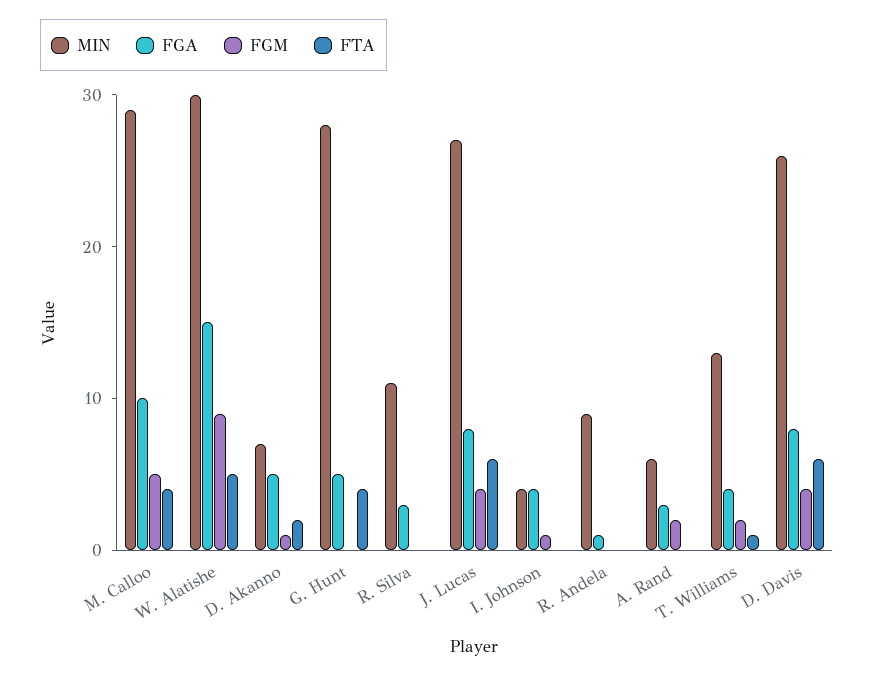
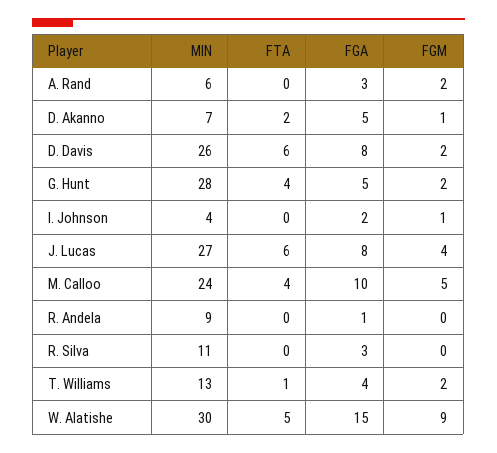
  {
    "MIN": {
-     "M. Calloo": 29,
+     "M. Calloo": 24,
      "W. Alatishe": 30,
      "D. Akanno": 7,
      "G. Hunt": 28,
      "R. Silva": 11,
      "J. Lucas": 27,
      "I. Johnson": 4,
      "R. Andela": 9,
      "A. Rand": 6,
      "T. Williams": 13,
      "D. Davis": 26
    },
    "FGA": {
      "M. Calloo": 10,
      "W. Alatishe": 15,
      "D. Akanno": 5,
      "G. Hunt": 5,
      "R. Silva": 3,
      "J. Lucas": 8,
-     "I. Johnson": 4,
+     "I. Johnson": 2,
      "R. Andela": 1,
      "A. Rand": 3,
      "T. Williams": 4,
      "D. Davis": 8
    },
    "FGM": {
      "M. Calloo": 5,
      "W. Alatishe": 9,
      "D. Akanno": 1,
-     "G. Hunt": 0,
+     "G. Hunt": 2,
      "R. Silva": 0,
      "J. Lucas": 4,
      "I. Johnson": 1,
      "R. Andela": 0,
      "A. Rand": 2,
      "T. Williams": 2,
-     "D. Davis": 4
+     "D. Davis": 2
    },
    "FTA": {
      "M. Calloo": 4,
      "W. Alatishe": 5,
      "D. Akanno": 2,
      "G. Hunt": 4,
      "R. Silva": 0,
      "J. Lucas": 6,
      "I. Johnson": 0,
      "R. Andela": 0,
      "A. Rand": 0,
      "T. Williams": 1,
      "D. Davis": 6
    }
  }

